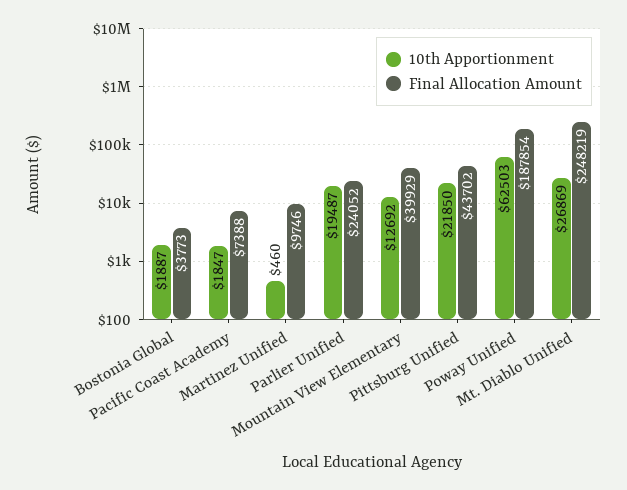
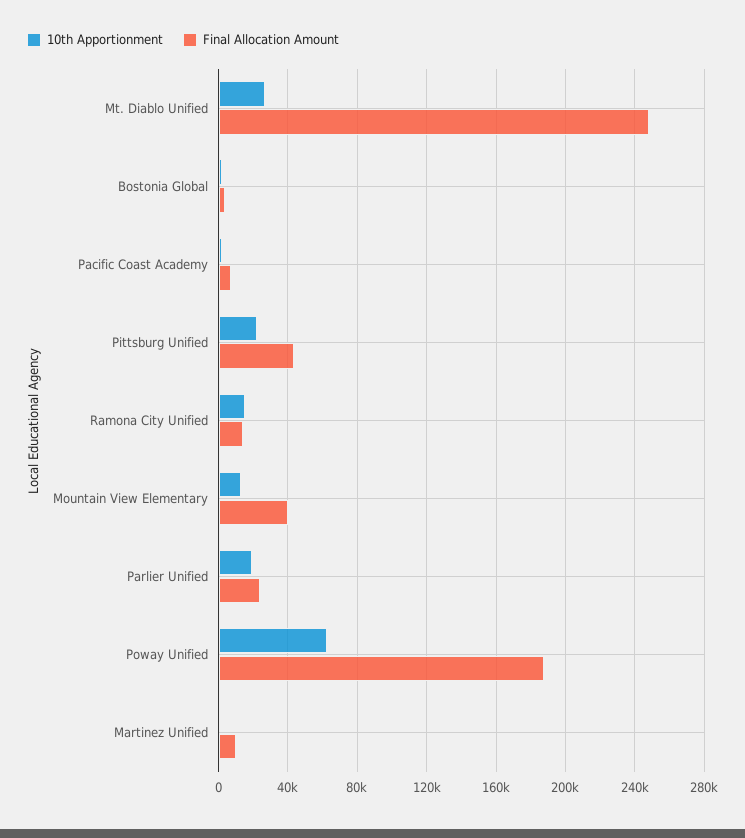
  {
    "10th Apportionment": {
      "Bostonia Global": 1887,
      "Pacific Coast Academy": 1847,
      "Martinez Unified": 460,
      "Parlier Unified": 19487,
      "Mountain View Elementary": 12692,
      "Pittsburg Unified": 21850,
      "Poway Unified": 62503,
-     "Mt. Diablo Unified": 26869
+     "Mt. Diablo Unified": 26869,
+     "Ramona City Unified": 15000
    },
    "Final Allocation Amount": {
      "Bostonia Global": 3773,
      "Pacific Coast Academy": 7388,
      "Martinez Unified": 9746,
      "Parlier Unified": 24052,
      "Mountain View Elementary": 39929,
      "Pittsburg Unified": 43702,
      "Poway Unified": 187854,
-     "Mt. Diablo Unified": 248219
+     "Mt. Diablo Unified": 248219,
+     "Ramona City Unified": 15000
    }
  }

